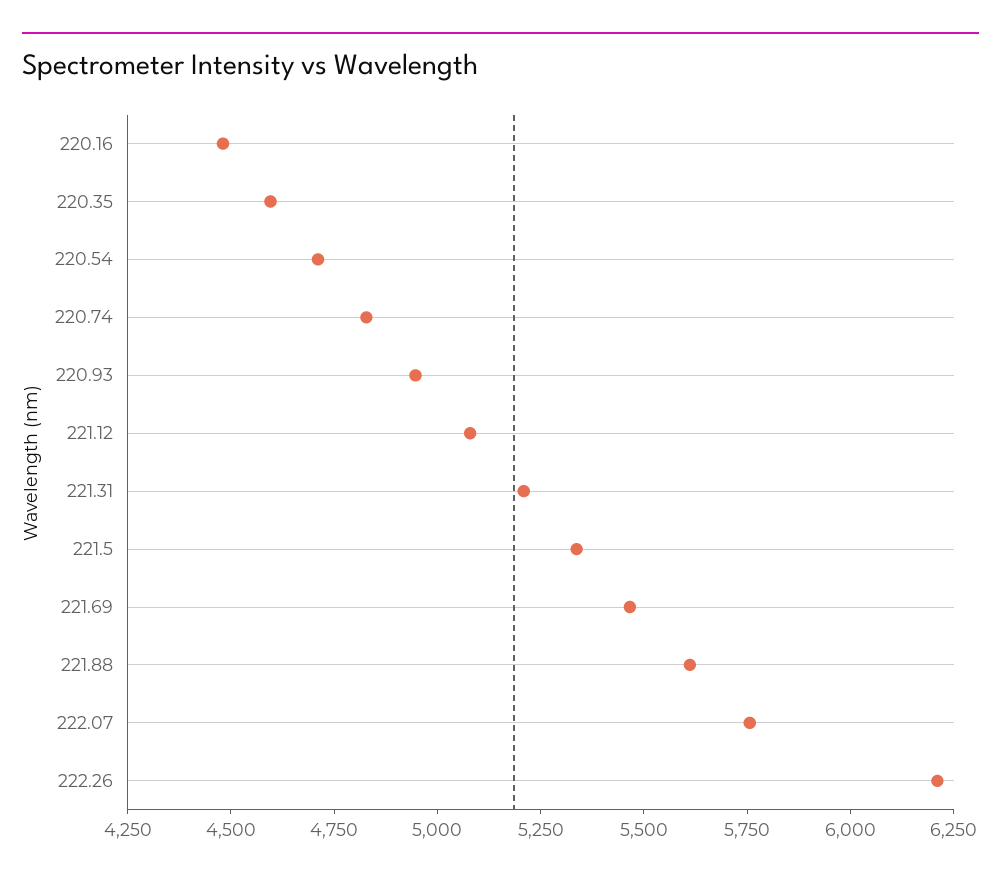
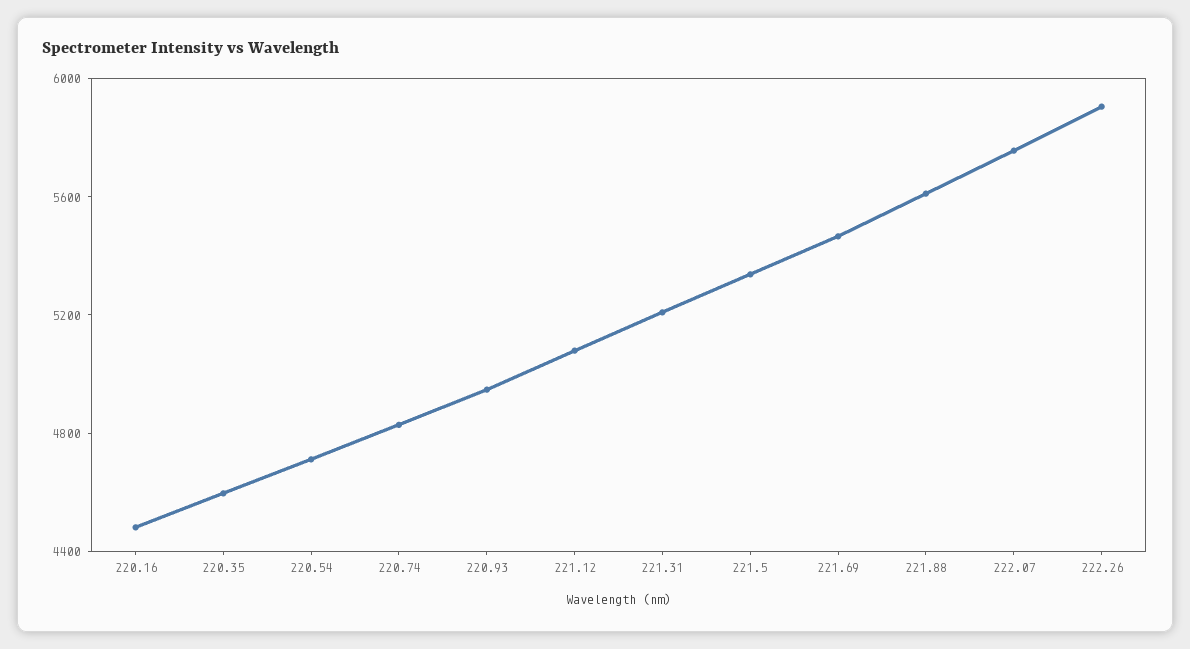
  {
    "220.16": 4500,
    "220.35": 4600,
    "220.54": 4700,
    "220.74": 4850,
    "220.93": 4950,
    "221.12": 5100,
    "221.31": 5200,
    "221.5": 5350,
    "221.69": 5450,
    "221.88": 5600,
    "222.07": 5750,
-   "222.26": 6200
+   "222.26": 5900
  }

